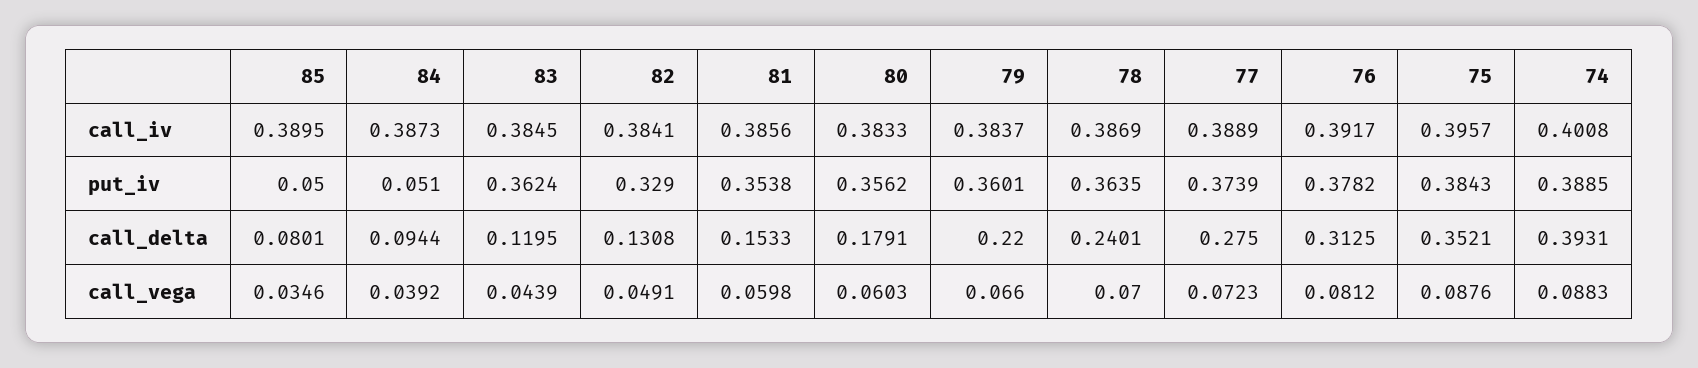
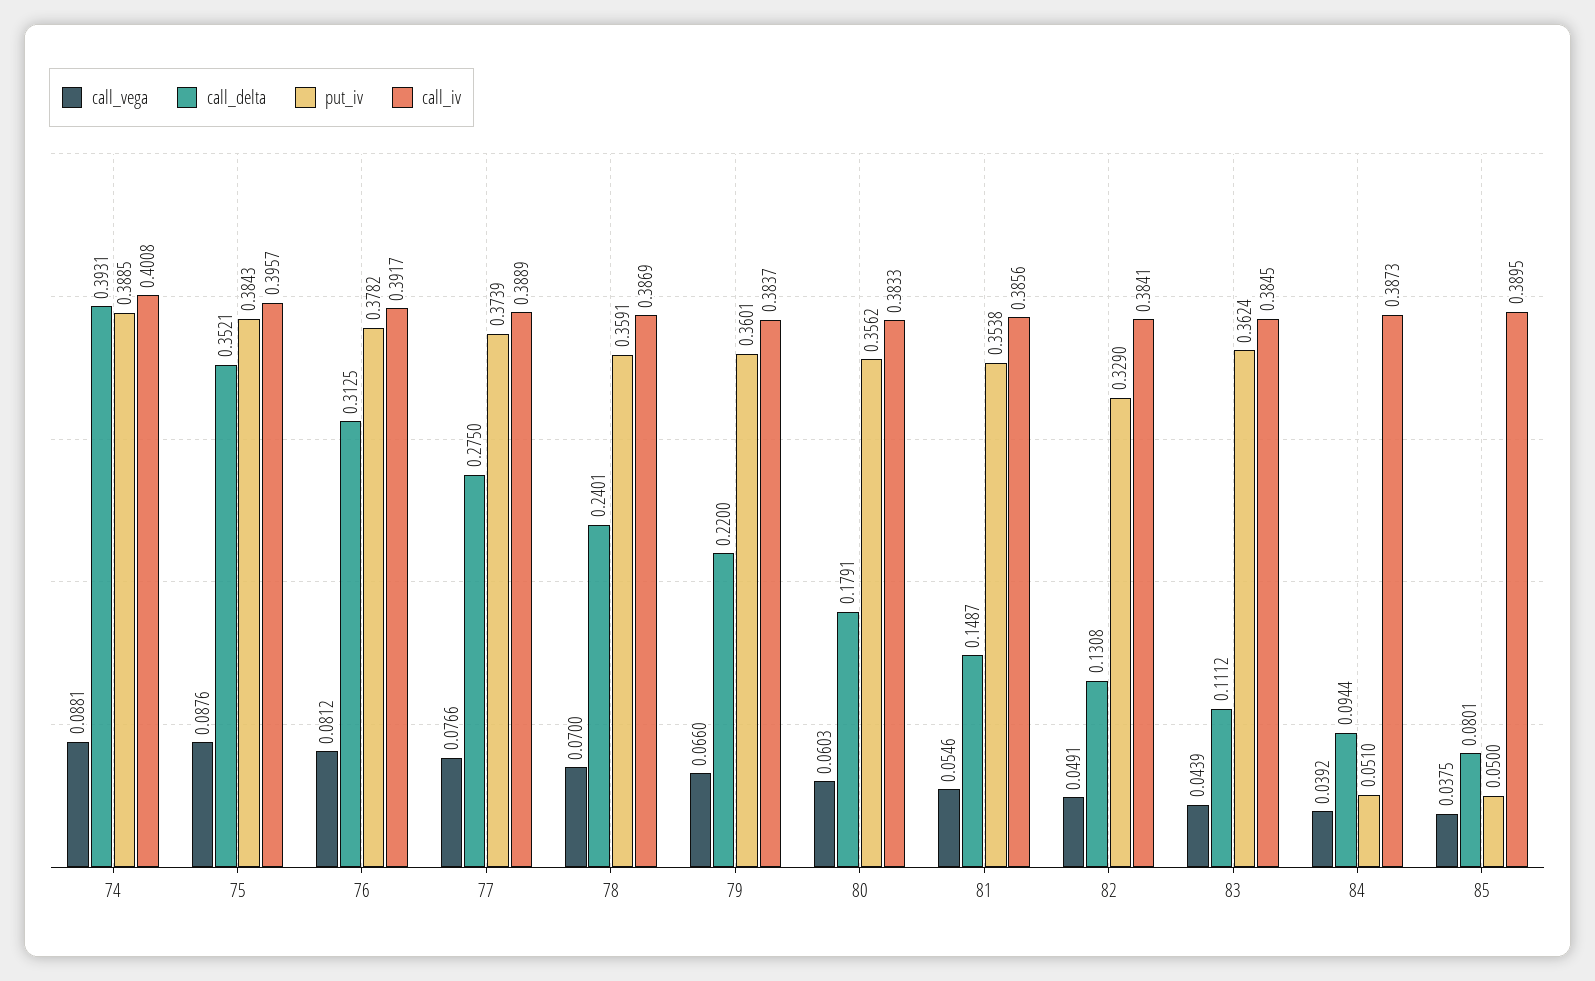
  {
    "call_iv": {
      "85": 0.3895,
      "84": 0.3873,
      "83": 0.3845,
      "82": 0.3841,
      "81": 0.3856,
      "80": 0.3833,
      "79": 0.3837,
      "78": 0.3869,
      "77": 0.3889,
      "76": 0.3917,
      "75": 0.3957,
      "74": 0.4008
    },
    "put_iv": {
      "85": 0.05,
      "84": 0.051,
      "83": 0.3624,
      "82": 0.329,
      "81": 0.3538,
      "80": 0.3562,
      "79": 0.3601,
-     "78": 0.3635,
+     "78": 0.3591,
      "77": 0.3739,
      "76": 0.3782,
      "75": 0.3843,
      "74": 0.3885
    },
    "call_delta": {
      "85": 0.0801,
      "84": 0.0944,
-     "83": 0.1195,
+     "83": 0.1112,
      "82": 0.1308,
-     "81": 0.1533,
+     "81": 0.1487,
      "80": 0.1791,
      "79": 0.22,
      "78": 0.2401,
      "77": 0.275,
      "76": 0.3125,
      "75": 0.3521,
      "74": 0.3931
    },
    "call_vega": {
-     "85": 0.0346,
+     "85": 0.0375,
      "84": 0.0392,
      "83": 0.0439,
      "82": 0.0491,
-     "81": 0.0598,
+     "81": 0.0546,
      "80": 0.0603,
      "79": 0.066,
      "78": 0.07,
-     "77": 0.0723,
+     "77": 0.0766,
      "76": 0.0812,
      "75": 0.0876,
-     "74": 0.0883
+     "74": 0.0881
    }
  }

